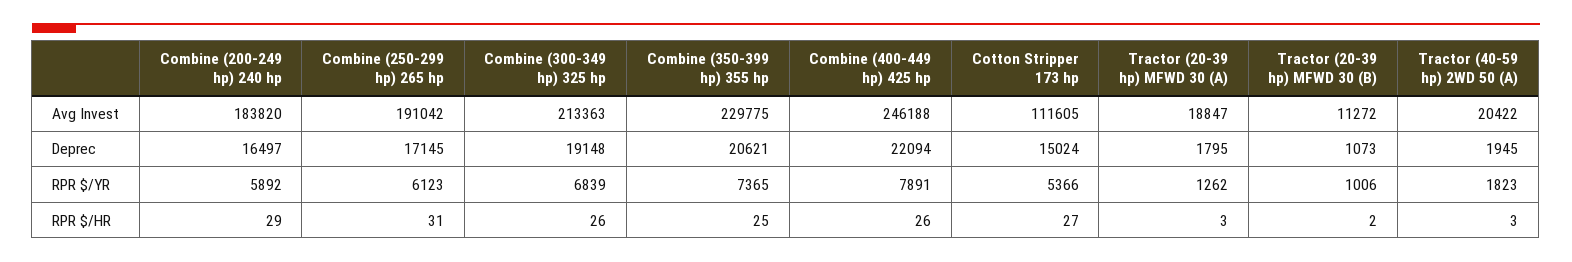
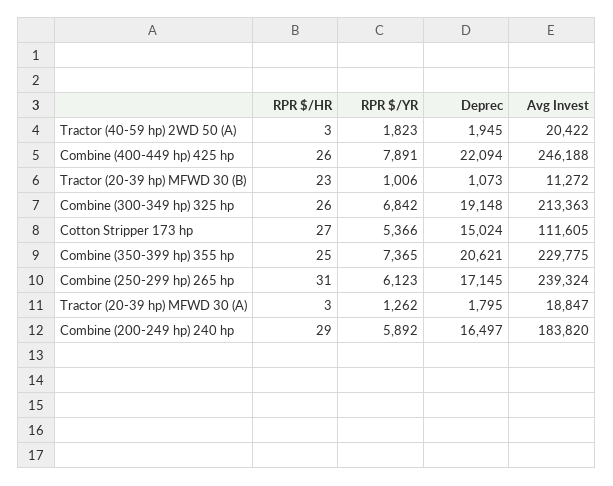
  {
    "Combine (200-249 hp) 240 hp": {
      "Avg Invest": 183820,
      "Deprec": 16497,
      "RPR $/YR": 5892,
      "RPR $/HR": 29
    },
    "Combine (250-299 hp) 265 hp": {
-     "Avg Invest": 191042,
+     "Avg Invest": 239324,
      "Deprec": 17145,
      "RPR $/YR": 6123,
      "RPR $/HR": 31
    },
    "Combine (300-349 hp) 325 hp": {
      "Avg Invest": 213363,
      "Deprec": 19148,
-     "RPR $/YR": 6839,
+     "RPR $/YR": 6842,
      "RPR $/HR": 26
    },
    "Combine (350-399 hp) 355 hp": {
      "Avg Invest": 229775,
      "Deprec": 20621,
      "RPR $/YR": 7365,
      "RPR $/HR": 25
    },
    "Combine (400-449 hp) 425 hp": {
      "Avg Invest": 246188,
      "Deprec": 22094,
      "RPR $/YR": 7891,
      "RPR $/HR": 26
    },
    "Cotton Stripper 173 hp": {
      "Avg Invest": 111605,
      "Deprec": 15024,
      "RPR $/YR": 5366,
      "RPR $/HR": 27
    },
    "Tractor (20-39 hp) MFWD 30 (A)": {
      "Avg Invest": 18847,
      "Deprec": 1795,
      "RPR $/YR": 1262,
      "RPR $/HR": 3
    },
    "Tractor (20-39 hp) MFWD 30 (B)": {
      "Avg Invest": 11272,
      "Deprec": 1073,
      "RPR $/YR": 1006,
-     "RPR $/HR": 2
+     "RPR $/HR": 23
    },
    "Tractor (40-59 hp) 2WD 50 (A)": {
      "Avg Invest": 20422,
      "Deprec": 1945,
      "RPR $/YR": 1823,
      "RPR $/HR": 3
    }
  }

